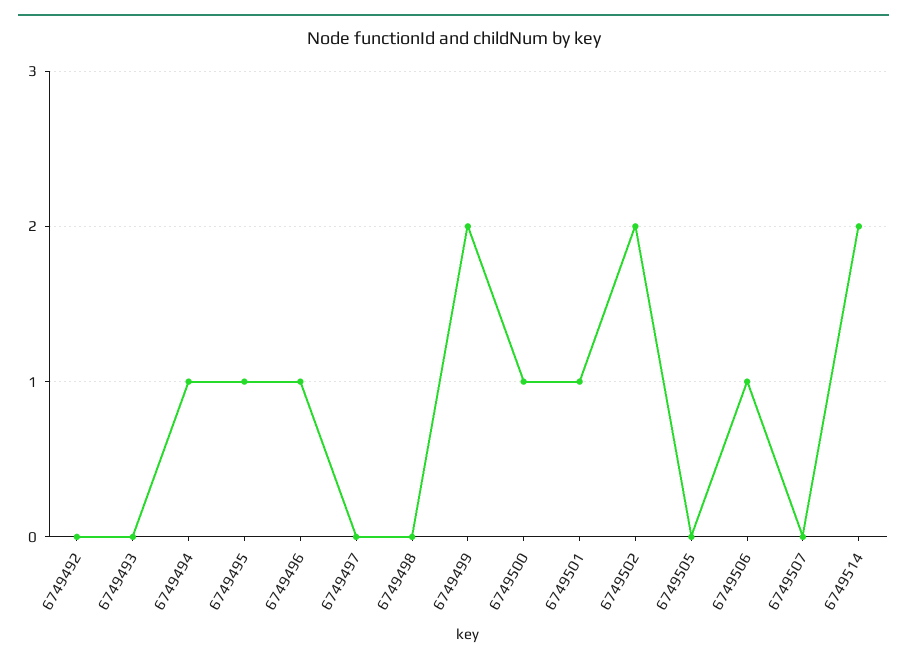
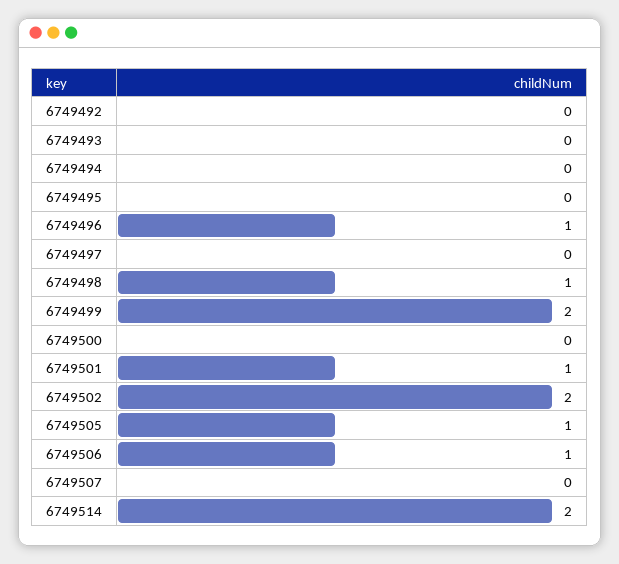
  {
    "6749492": 0,
    "6749493": 0,
-   "6749494": 1,
+   "6749494": 0,
-   "6749495": 1,
+   "6749495": 0,
    "6749496": 1,
    "6749497": 0,
-   "6749498": 0,
+   "6749498": 1,
    "6749499": 2,
-   "6749500": 1,
+   "6749500": 0,
    "6749501": 1,
    "6749502": 2,
-   "6749505": 0,
+   "6749505": 1,
    "6749506": 1,
    "6749507": 0,
    "6749514": 2
  }

